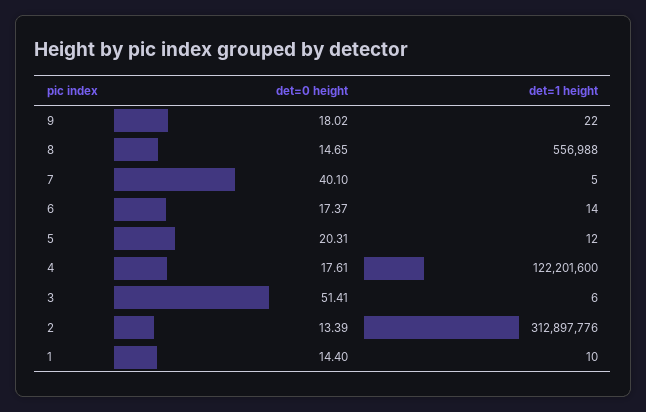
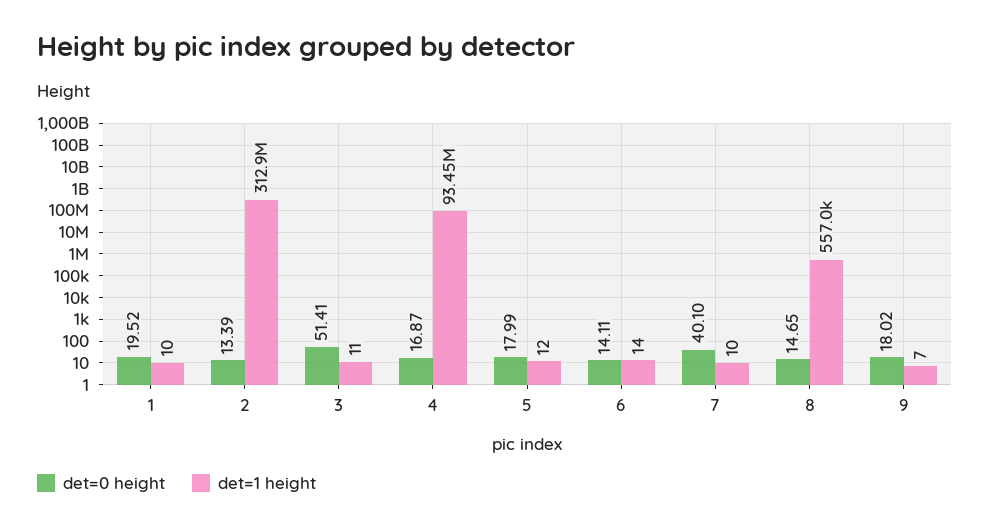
  {
    "det=0 height": {
      "9": 18.02,
      "8": 14.65,
      "7": 40.1,
-     "6": 17.37,
+     "6": 14.11,
-     "5": 20.31,
+     "5": 17.99,
-     "4": 17.61,
+     "4": 16.87,
      "3": 51.41,
      "2": 13.39,
-     "1": 14.4
+     "1": 19.52
    },
    "det=1 height": {
-     "9": 22,
+     "9": 7,
      "8": 556988,
-     "7": 5,
+     "7": 10,
      "6": 14,
      "5": 12,
-     "4": 122201600,
+     "4": 93450000,
-     "3": 6,
+     "3": 11,
      "2": 312897776,
      "1": 10
    }
  }

